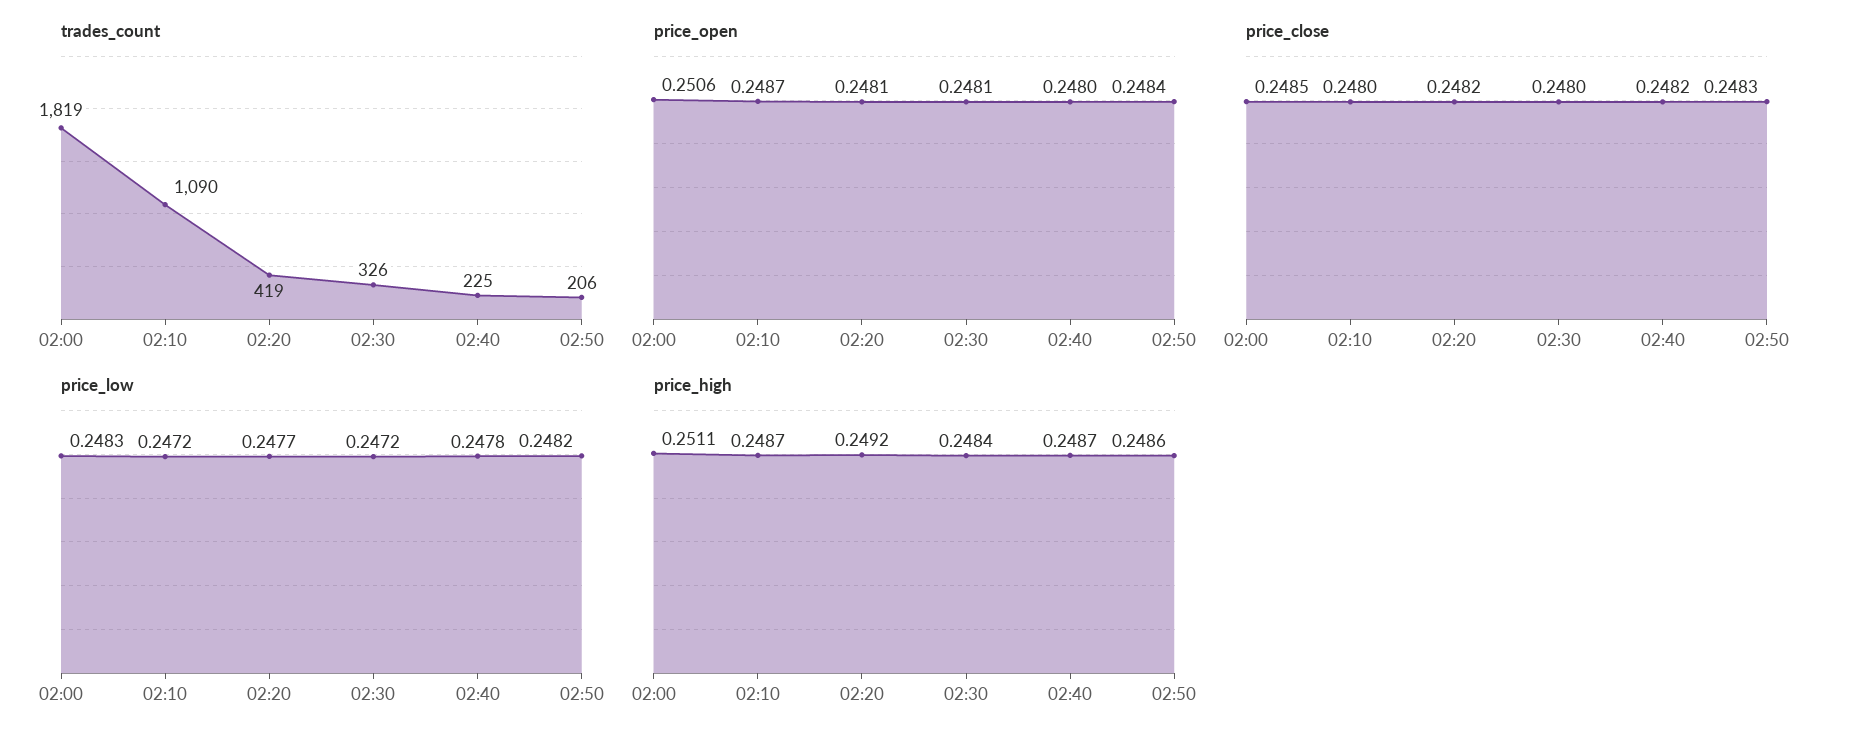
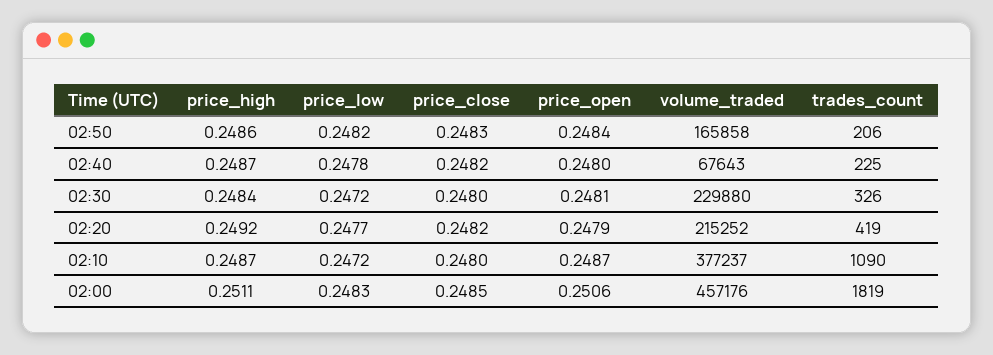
  {
    "trades_count": {
      "02:00": 1819,
      "02:10": 1090,
      "02:20": 419,
      "02:30": 326,
      "02:40": 225,
      "02:50": 206
    },
    "price_open": {
      "02:00": 0.2506,
      "02:10": 0.2487,
-     "02:20": 0.2481,
+     "02:20": 0.2479,
      "02:30": 0.2481,
      "02:40": 0.248,
      "02:50": 0.2484
    },
    "price_close": {
      "02:00": 0.2485,
      "02:10": 0.248,
      "02:20": 0.2482,
      "02:30": 0.248,
      "02:40": 0.2482,
      "02:50": 0.2483
    },
    "price_low": {
      "02:00": 0.2483,
      "02:10": 0.2472,
      "02:20": 0.2477,
      "02:30": 0.2472,
      "02:40": 0.2478,
      "02:50": 0.2482
    },
    "price_high": {
      "02:00": 0.2511,
      "02:10": 0.2487,
      "02:20": 0.2492,
      "02:30": 0.2484,
      "02:40": 0.2487,
      "02:50": 0.2486
-   }
+   },
+   "volume_traded": {
+     "02:50": 165858,
+     "02:40": 67643,
+     "02:30": 229880,
+     "02:20": 215252,
+     "02:10": 377237,
+     "02:00": 457176
+   }
  }

